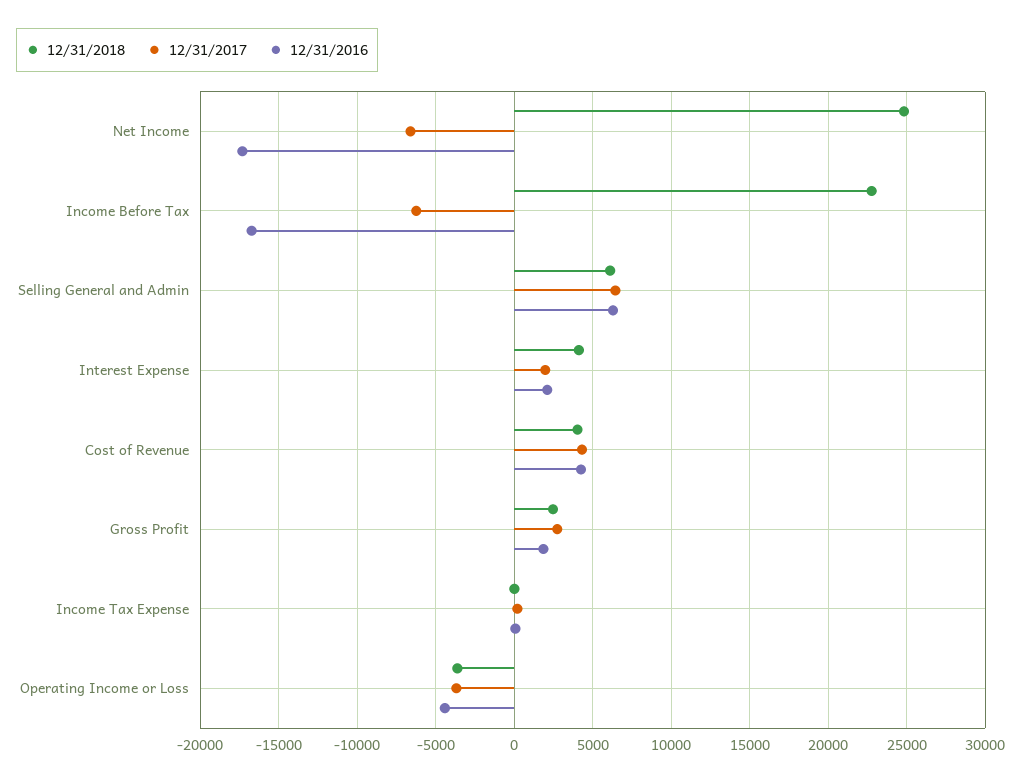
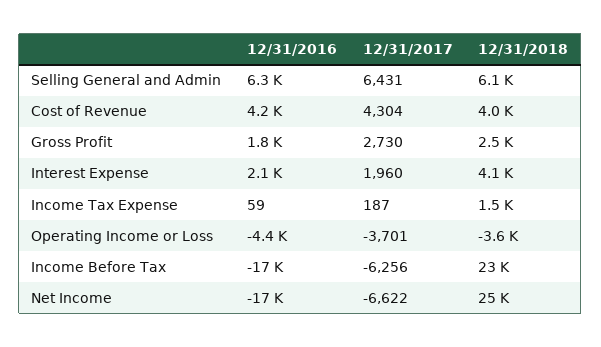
  {
    "12/31/2018": {
      "Net Income": 25000,
      "Income Before Tax": 23000,
      "Selling General and Admin": 6100,
      "Interest Expense": 4100,
      "Cost of Revenue": 4000,
      "Gross Profit": 2500,
-     "Income Tax Expense": 0,
+     "Income Tax Expense": 1500,
      "Operating Income or Loss": -3600
    },
    "12/31/2017": {
      "Net Income": -6622,
      "Income Before Tax": -6256,
      "Selling General and Admin": 6431,
      "Interest Expense": 1960,
      "Cost of Revenue": 4304,
      "Gross Profit": 2730,
      "Income Tax Expense": 187,
      "Operating Income or Loss": -3701
    },
    "12/31/2016": {
      "Net Income": -17000,
      "Income Before Tax": -17000,
      "Selling General and Admin": 6300,
      "Interest Expense": 2100,
      "Cost of Revenue": 4200,
      "Gross Profit": 1800,
      "Income Tax Expense": 59,
      "Operating Income or Loss": -4400
    }
  }

